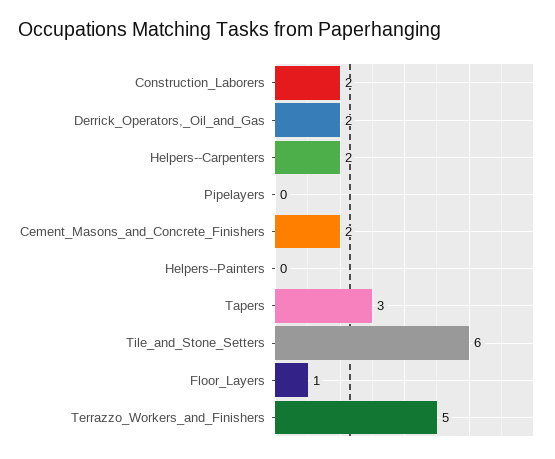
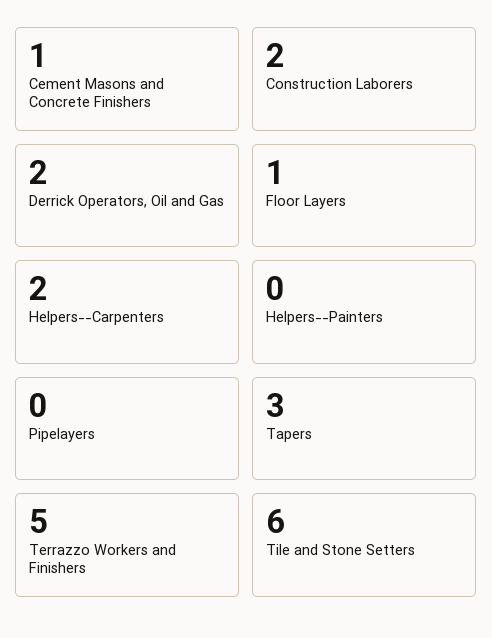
  {
    "Construction_Laborers": 2,
    "Derrick_Operators,_Oil_and_Gas": 2,
    "Helpers--Carpenters": 2,
    "Pipelayers": 0,
-   "Cement_Masons_and_Concrete_Finishers": 2,
+   "Cement_Masons_and_Concrete_Finishers": 1,
    "Helpers--Painters": 0,
    "Tapers": 3,
    "Tile_and_Stone_Setters": 6,
    "Floor_Layers": 1,
    "Terrazzo_Workers_and_Finishers": 5
  }

